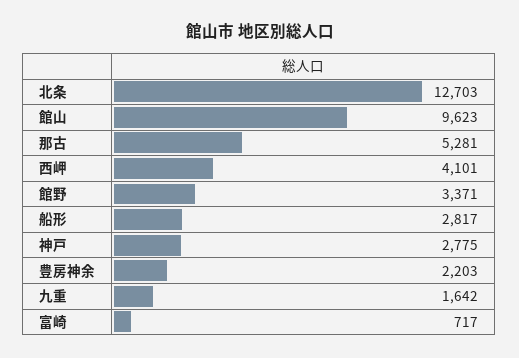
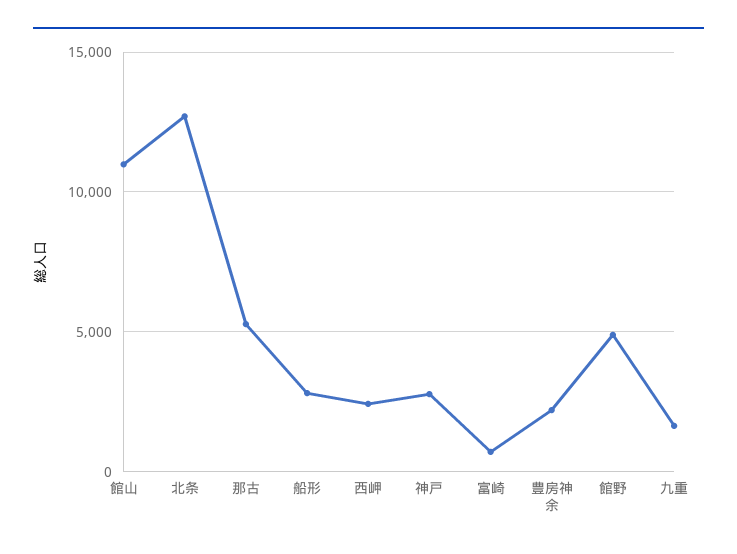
  {
    "北条": 12703,
-   "館山": 9623,
+   "館山": 11000,
    "那古": 5281,
-   "西岬": 4101,
+   "西岬": 2500,
-   "館野": 3371,
+   "館野": 5000,
    "船形": 2817,
    "神戸": 2775,
    "豊房神余": 2203,
    "九重": 1642,
    "富崎": 717
  }

